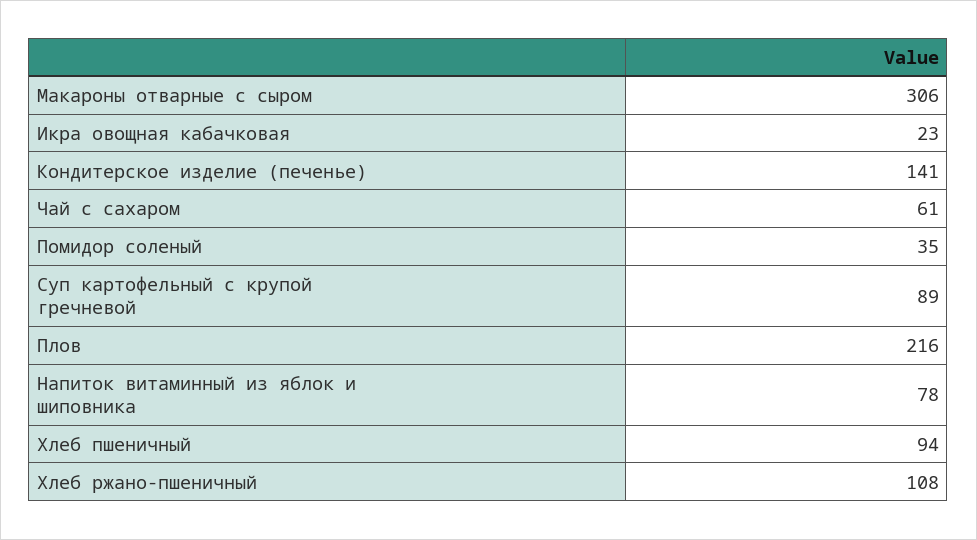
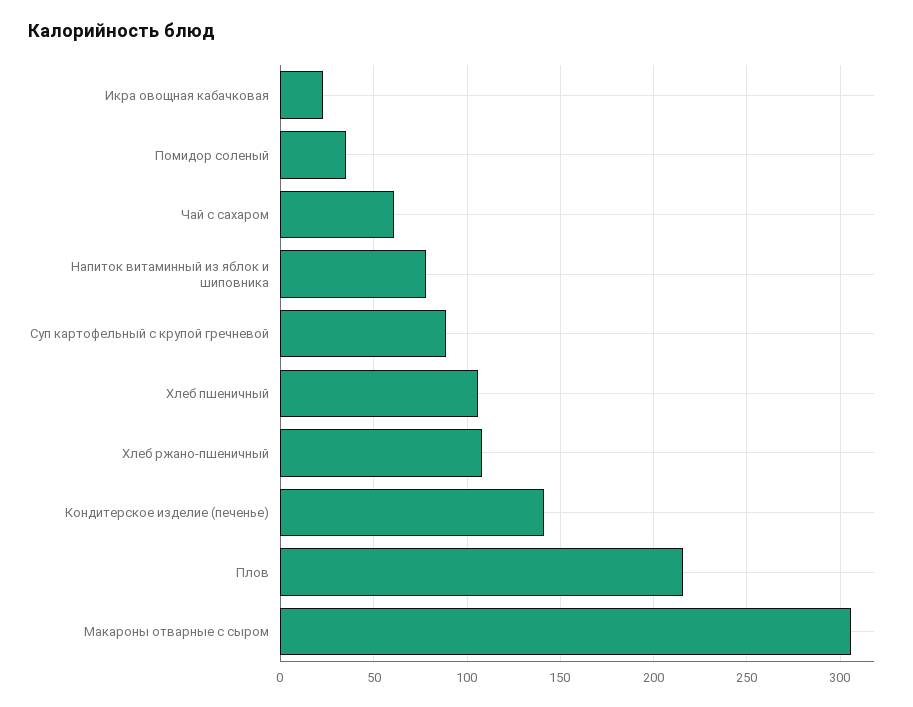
  {
    "Макароны отварные с сыром": 306,
    "Икра овощная кабачковая": 23,
    "Кондитерское изделие (печенье)": 141,
    "Чай с сахаром": 61,
    "Помидор соленый": 35,
    "Суп картофельный с крупой гречневой": 89,
    "Плов": 216,
    "Напиток витаминный из яблок и шиповника": 78,
-   "Хлеб пшеничный": 94,
+   "Хлеб пшеничный": 105,
    "Хлеб ржано-пшеничный": 108
  }

